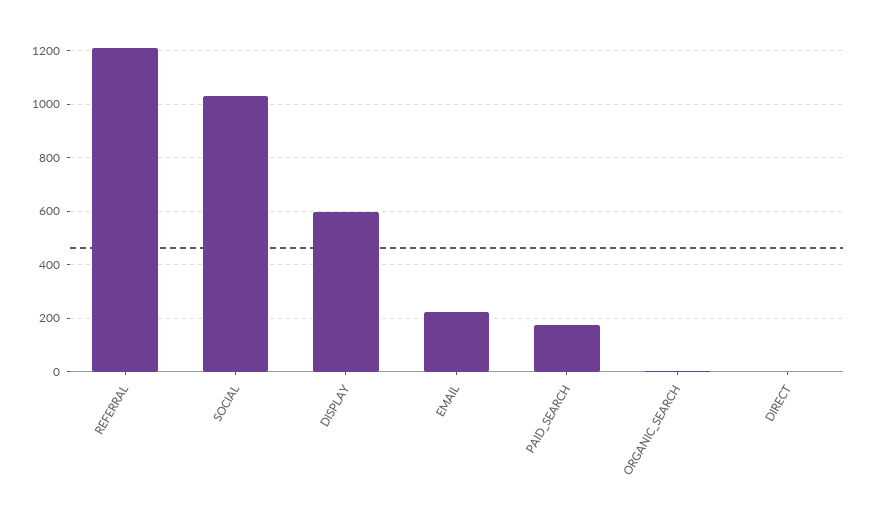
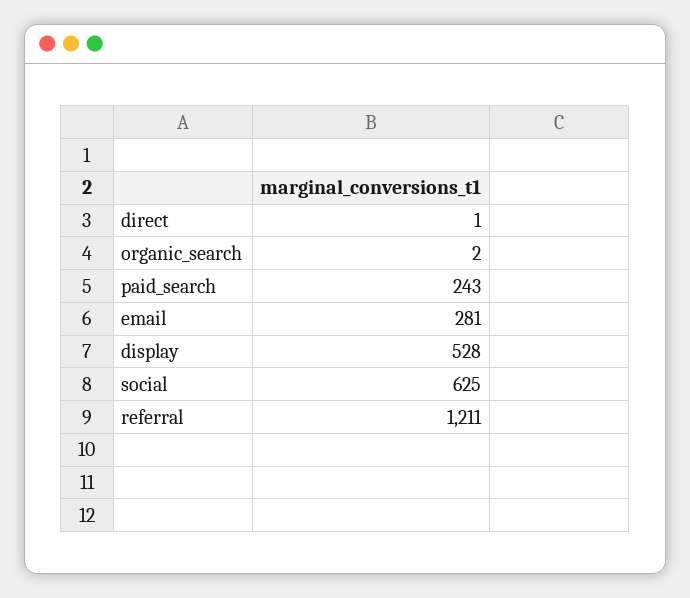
  {
    "REFERRAL": 1211,
-   "SOCIAL": 1025,
+   "SOCIAL": 625,
-   "DISPLAY": 600,
+   "DISPLAY": 528,
-   "EMAIL": 225,
+   "EMAIL": 281,
-   "PAID_SEARCH": 175,
+   "PAID_SEARCH": 243,
    "ORGANIC_SEARCH": 2,
    "DIRECT": 1
  }

